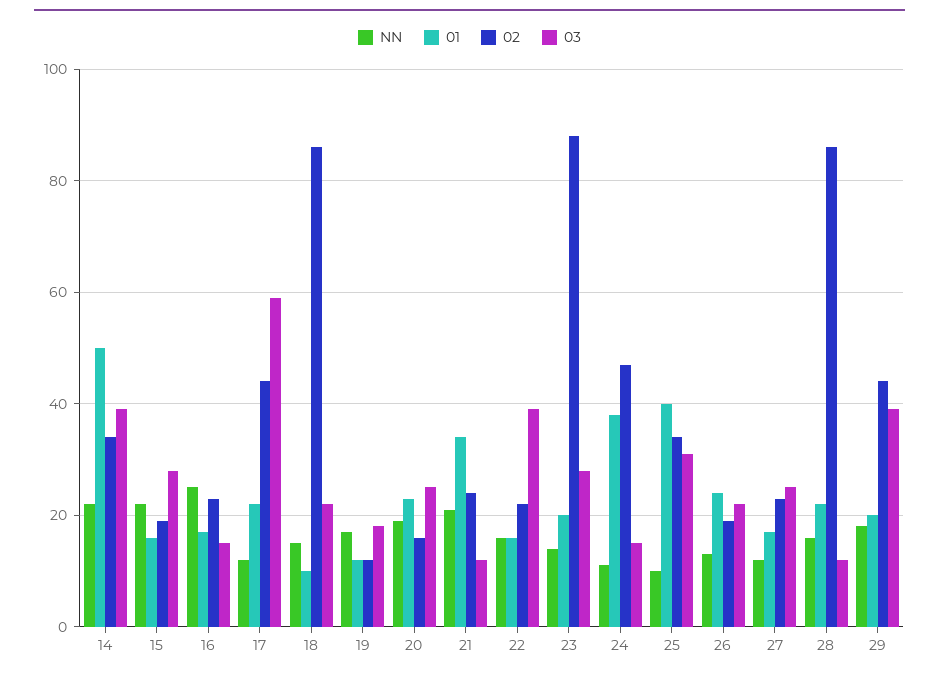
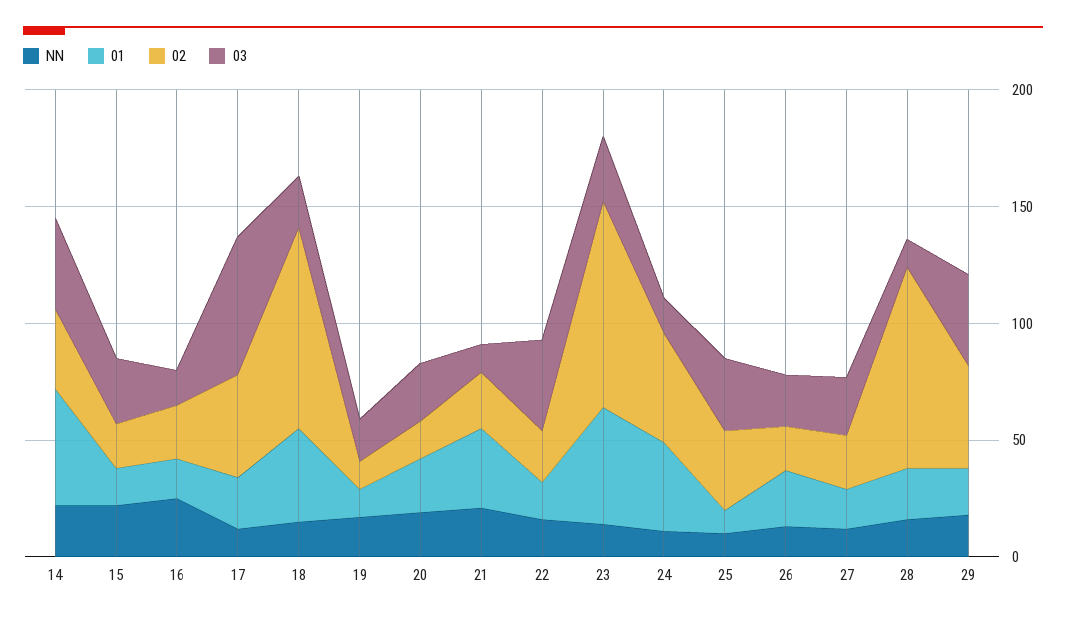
  {
    "NN": {
      "14": 20,
      "15": 20,
      "16": 25,
      "17": 10,
      "18": 15,
      "19": 15,
      "20": 20,
      "21": 20,
      "22": 15,
      "23": 15,
      "24": 10,
      "25": 10,
      "26": 15,
      "27": 10,
      "28": 15,
      "29": 20
    },
    "01": {
      "14": 50,
      "15": 15,
      "16": 15,
      "17": 20,
-     "18": 10,
+     "18": 40,
      "19": 10,
      "20": 25,
      "21": 35,
      "22": 15,
-     "23": 20,
+     "23": 50,
      "24": 40,
-     "25": 40,
+     "25": 10,
      "26": 25,
      "27": 15,
      "28": 20,
      "29": 20
    },
    "02": {
      "14": 35,
      "15": 20,
      "16": 25,
      "17": 45,
      "18": 85,
      "19": 10,
      "20": 15,
      "21": 25,
      "22": 20,
      "23": 90,
      "24": 45,
      "25": 35,
      "26": 20,
      "27": 25,
      "28": 85,
      "29": 45
    },
    "03": {
      "14": 40,
      "15": 30,
      "16": 15,
      "17": 60,
      "18": 20,
      "19": 20,
      "20": 25,
      "21": 10,
      "22": 40,
      "23": 30,
      "24": 15,
      "25": 30,
      "26": 20,
      "27": 25,
      "28": 10,
      "29": 40
    }
  }

